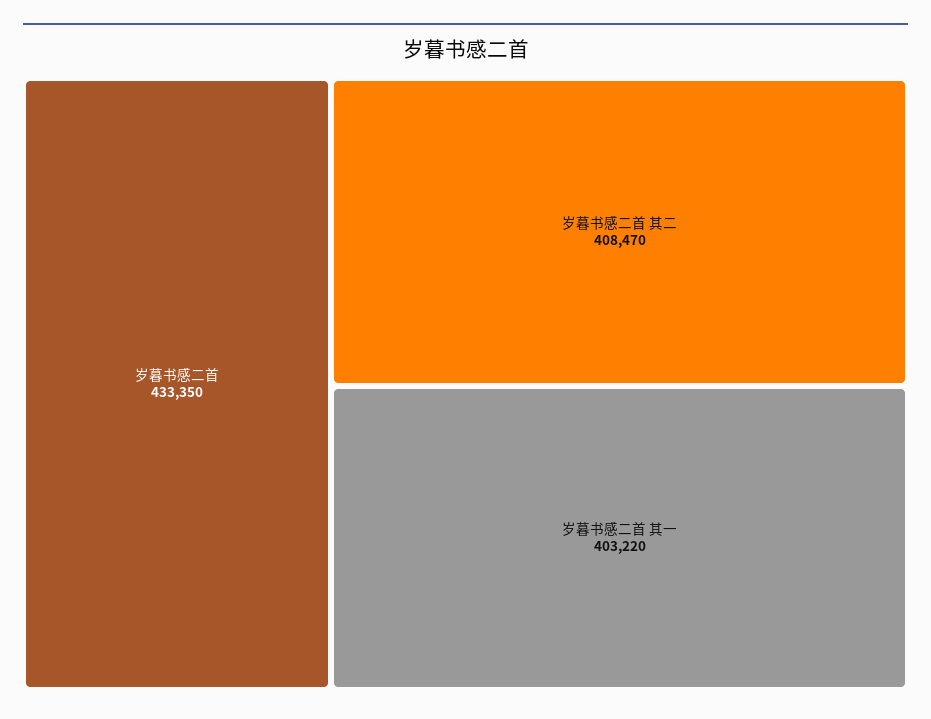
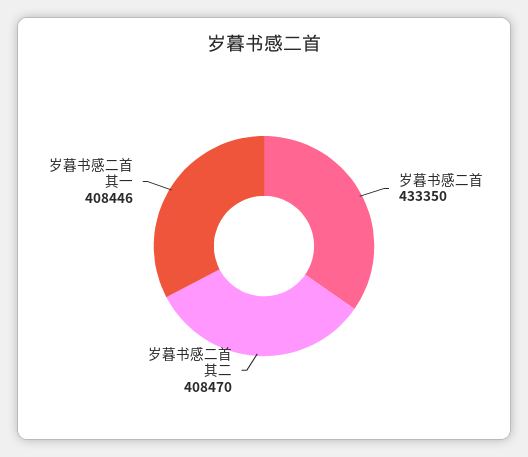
  {
    "岁暮书感二首": 433350,
    "岁暮书感二首 其二": 408470,
-   "岁暮书感二首 其一": 403220
+   "岁暮书感二首 其一": 408446
  }

